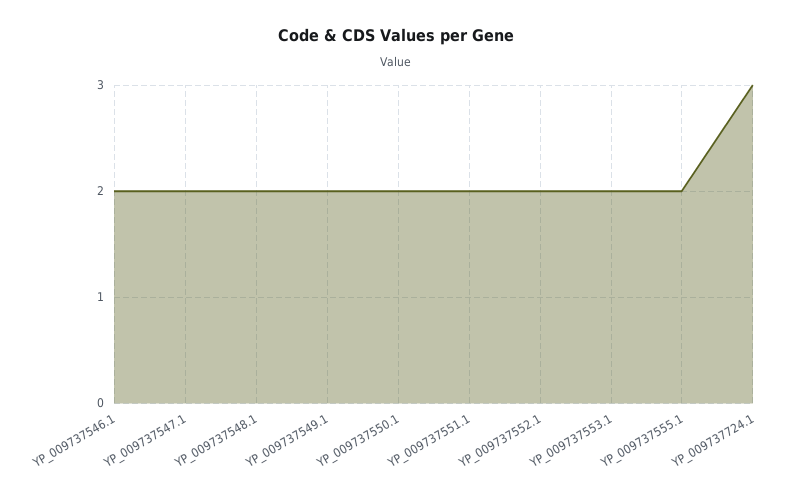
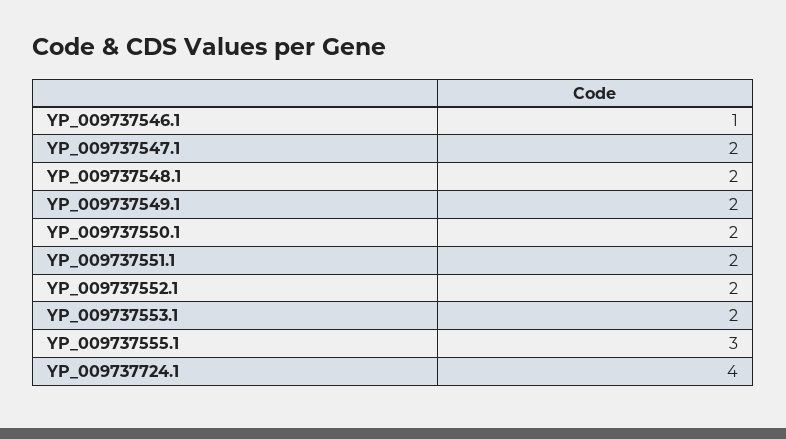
  {
-   "YP_009737546.1": 2,
+   "YP_009737546.1": 1,
    "YP_009737547.1": 2,
    "YP_009737548.1": 2,
    "YP_009737549.1": 2,
    "YP_009737550.1": 2,
    "YP_009737551.1": 2,
    "YP_009737552.1": 2,
    "YP_009737553.1": 2,
-   "YP_009737555.1": 2,
+   "YP_009737555.1": 3,
-   "YP_009737724.1": 3
+   "YP_009737724.1": 4
  }

